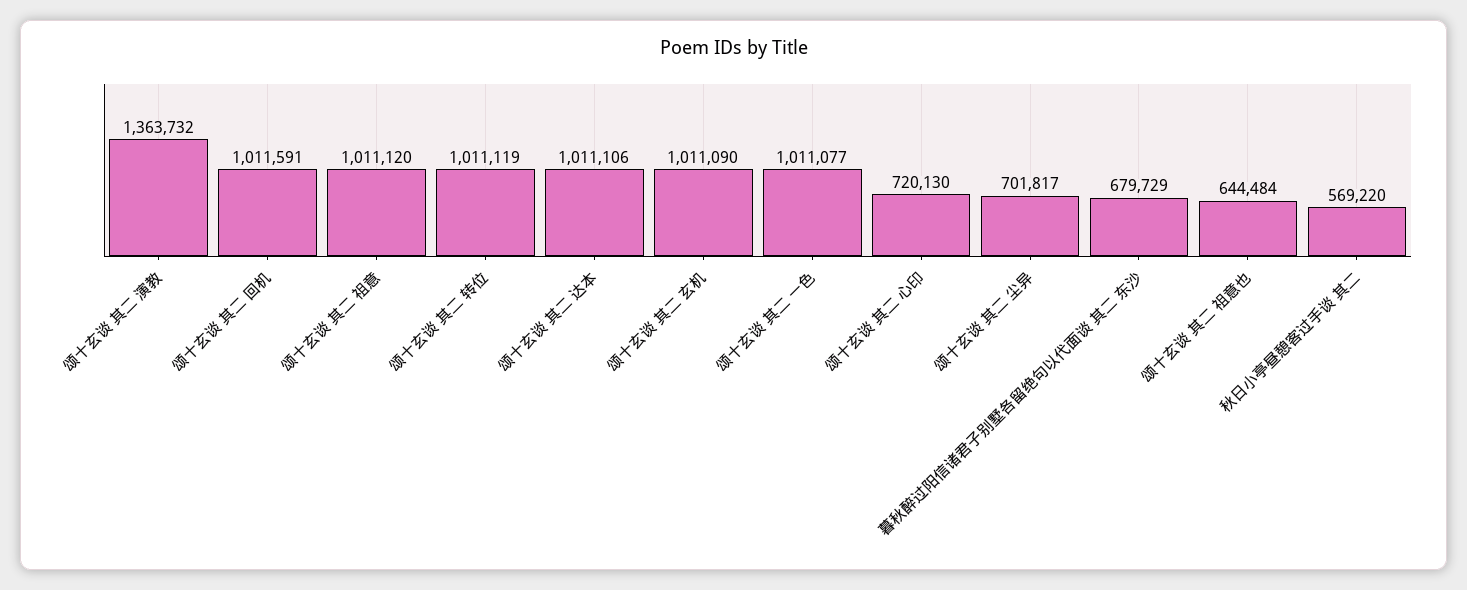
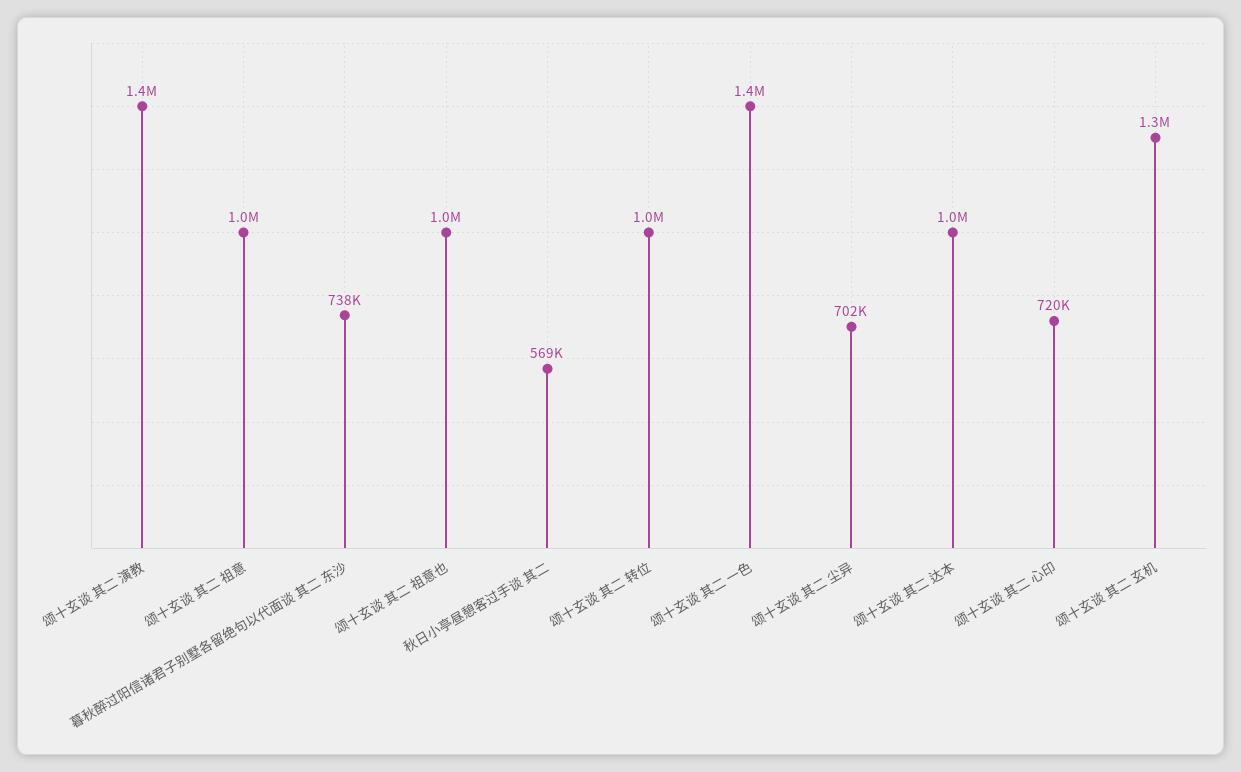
  {
    "颂十玄谈 其二 演教": 1363732,
-   "颂十玄谈 其二 回机": 1011591,
    "颂十玄谈 其二 祖意": 1011120,
    "颂十玄谈 其二 转位": 1011119,
    "颂十玄谈 其二 达本": 1011106,
-   "颂十玄谈 其二 玄机": 1011090,
+   "颂十玄谈 其二 玄机": 1300000,
-   "颂十玄谈 其二 一色": 1011077,
+   "颂十玄谈 其二 一色": 1400000,
    "颂十玄谈 其二 心印": 720130,
    "颂十玄谈 其二 尘异": 701817,
-   "暮秋醉过阳信诸君子别墅各留绝句以代面谈 其二 东沙": 679729,
+   "暮秋醉过阳信诸君子别墅各留绝句以代面谈 其二 东沙": 738000,
-   "颂十玄谈 其二 祖意也": 644484,
+   "颂十玄谈 其二 祖意也": 1000000,
    "秋日小亭昼憩客过手谈 其二": 569220
  }

